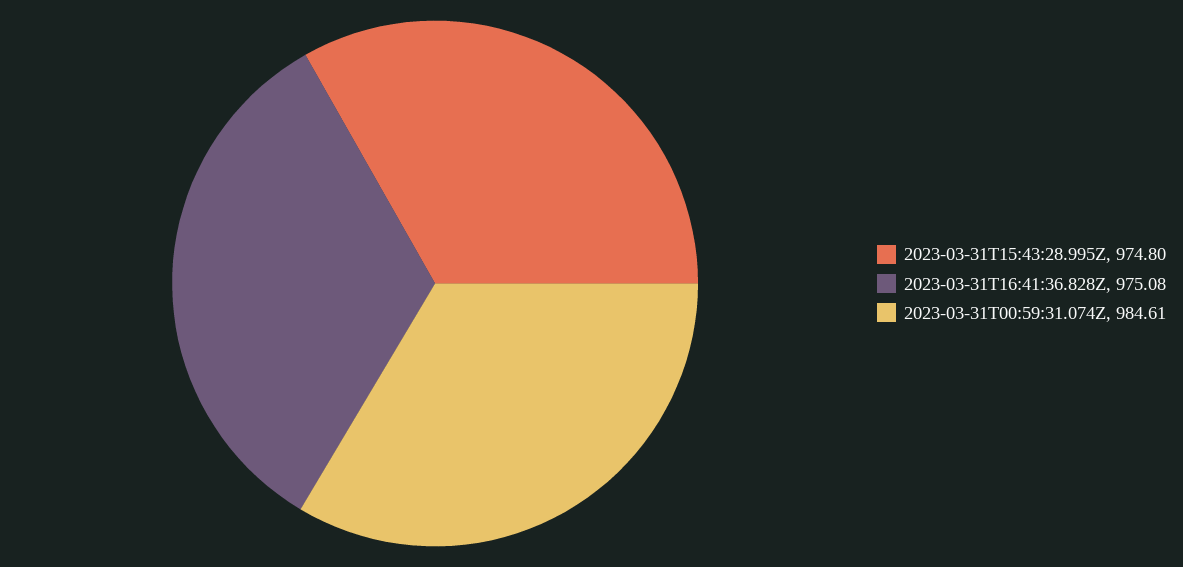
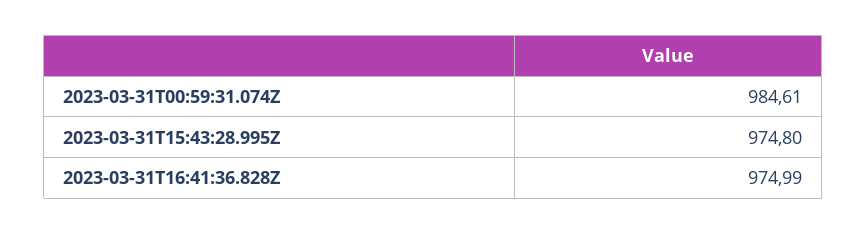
  {
    "2023-03-31T15:43:28.995Z": 974.8,
-   "2023-03-31T16:41:36.828Z": 975.08,
+   "2023-03-31T16:41:36.828Z": 974.99,
    "2023-03-31T00:59:31.074Z": 984.61
  }

